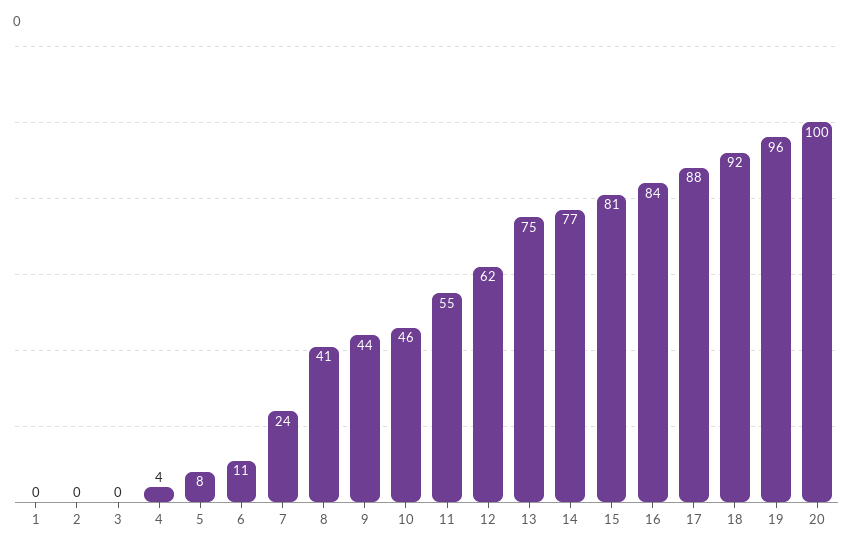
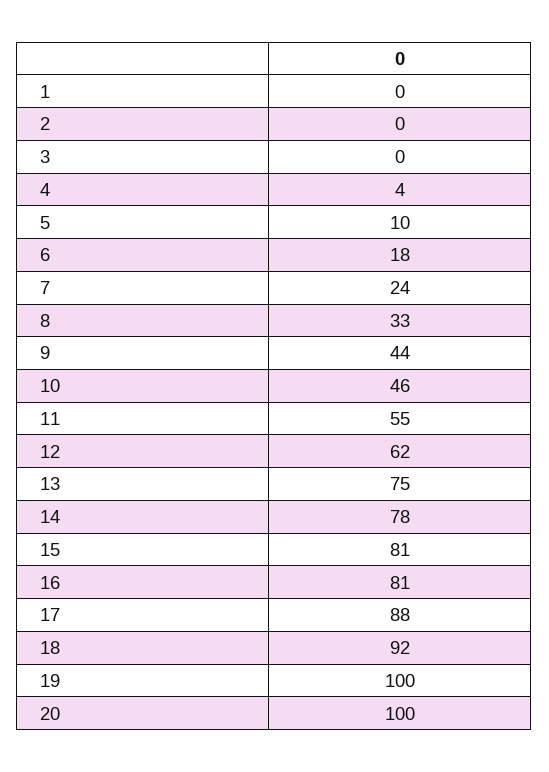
  {
    "1": 0,
    "2": 0,
    "3": 0,
    "4": 4,
-   "5": 8,
+   "5": 10,
-   "6": 11,
+   "6": 18,
    "7": 24,
-   "8": 41,
+   "8": 33,
    "9": 44,
    "10": 46,
    "11": 55,
    "12": 62,
    "13": 75,
-   "14": 77,
+   "14": 78,
    "15": 81,
-   "16": 84,
+   "16": 81,
    "17": 88,
    "18": 92,
-   "19": 96,
+   "19": 100,
    "20": 100
  }

